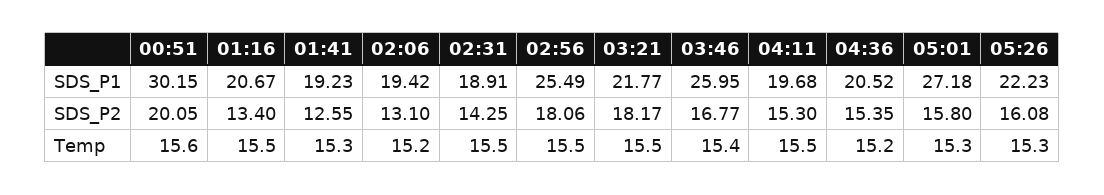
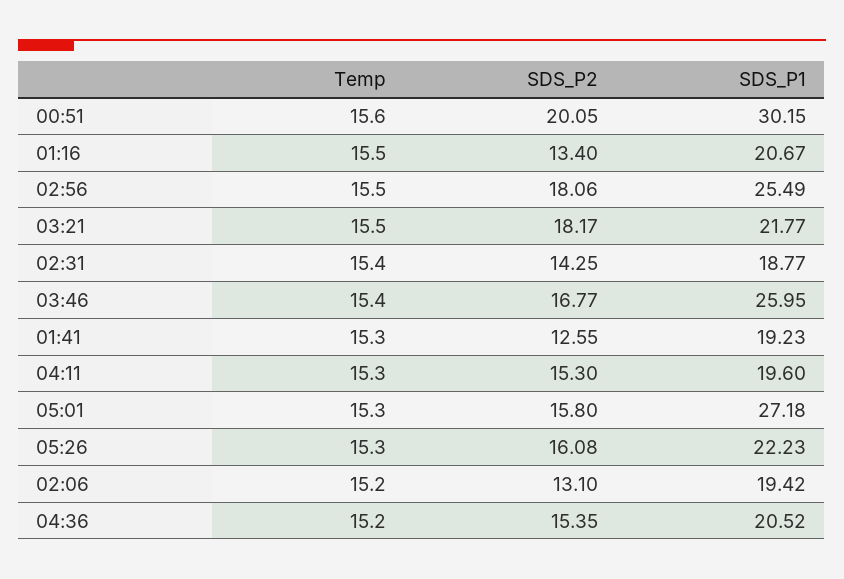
  {
    "00:51": {
      "SDS_P1": 30.15,
      "SDS_P2": 20.05,
      "Temp": 15.6
    },
    "01:16": {
      "SDS_P1": 20.67,
      "SDS_P2": 13.4,
      "Temp": 15.5
    },
    "01:41": {
      "SDS_P1": 19.23,
      "SDS_P2": 12.55,
      "Temp": 15.3
    },
    "02:06": {
      "SDS_P1": 19.42,
      "SDS_P2": 13.1,
      "Temp": 15.2
    },
    "02:31": {
-     "SDS_P1": 18.91,
+     "SDS_P1": 18.77,
      "SDS_P2": 14.25,
-     "Temp": 15.5
+     "Temp": 15.4
    },
    "02:56": {
      "SDS_P1": 25.49,
      "SDS_P2": 18.06,
      "Temp": 15.5
    },
    "03:21": {
      "SDS_P1": 21.77,
      "SDS_P2": 18.17,
      "Temp": 15.5
    },
    "03:46": {
      "SDS_P1": 25.95,
      "SDS_P2": 16.77,
      "Temp": 15.4
    },
    "04:11": {
-     "SDS_P1": 19.68,
+     "SDS_P1": 19.6,
      "SDS_P2": 15.3,
-     "Temp": 15.5
+     "Temp": 15.3
    },
    "04:36": {
      "SDS_P1": 20.52,
      "SDS_P2": 15.35,
      "Temp": 15.2
    },
    "05:01": {
      "SDS_P1": 27.18,
      "SDS_P2": 15.8,
      "Temp": 15.3
    },
    "05:26": {
      "SDS_P1": 22.23,
      "SDS_P2": 16.08,
      "Temp": 15.3
    }
  }

